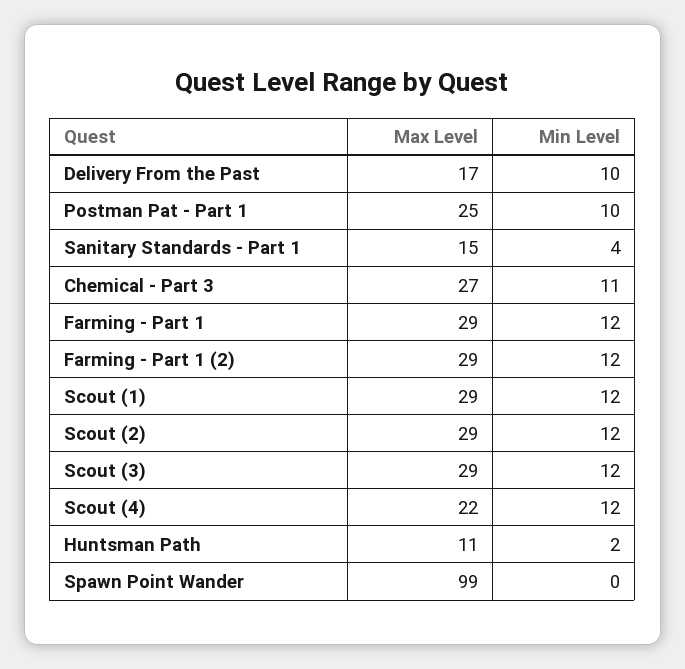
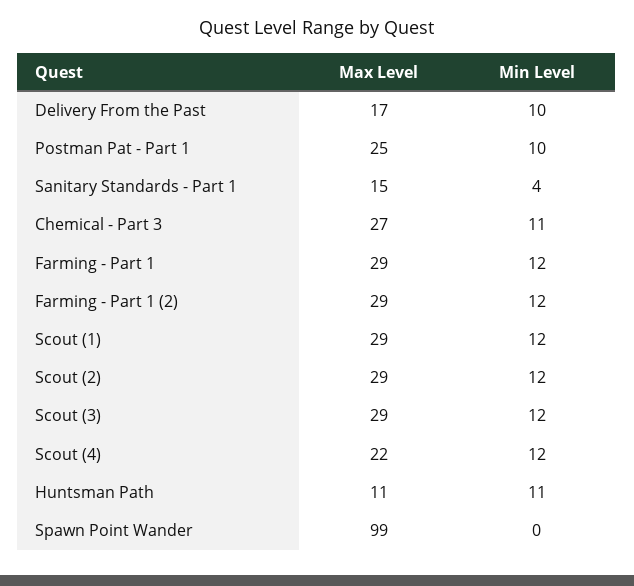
  {
    "Max Level": {
      "Delivery From the Past": 17,
      "Postman Pat - Part 1": 25,
      "Sanitary Standards - Part 1": 15,
      "Chemical - Part 3": 27,
      "Farming - Part 1": 29,
      "Farming - Part 1 (2)": 29,
      "Scout (1)": 29,
      "Scout (2)": 29,
      "Scout (3)": 29,
      "Scout (4)": 22,
      "Huntsman Path": 11,
      "Spawn Point Wander": 99
    },
    "Min Level": {
      "Delivery From the Past": 10,
      "Postman Pat - Part 1": 10,
      "Sanitary Standards - Part 1": 4,
      "Chemical - Part 3": 11,
      "Farming - Part 1": 12,
      "Farming - Part 1 (2)": 12,
      "Scout (1)": 12,
      "Scout (2)": 12,
      "Scout (3)": 12,
      "Scout (4)": 12,
-     "Huntsman Path": 2,
+     "Huntsman Path": 11,
      "Spawn Point Wander": 0
    }
  }

